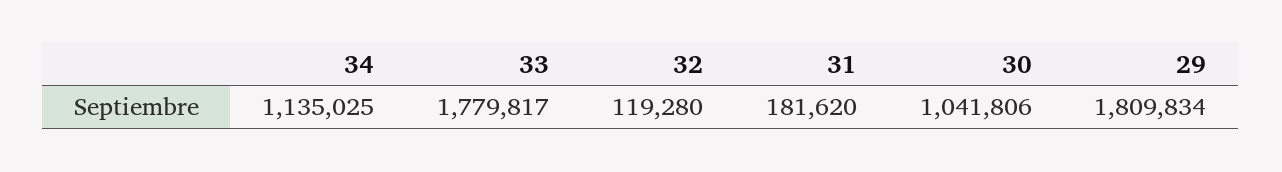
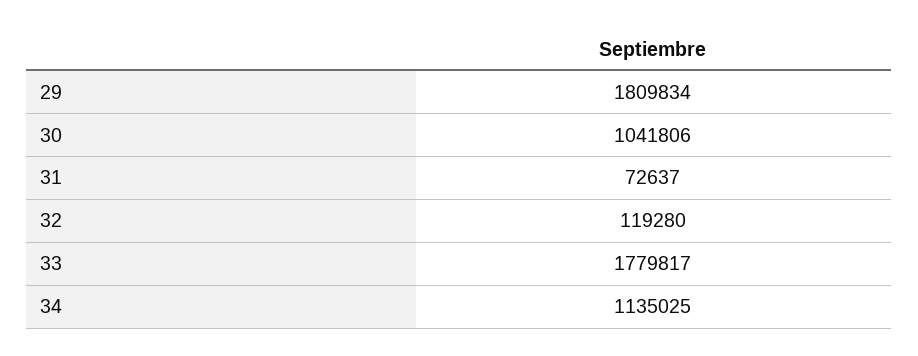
  {
    "34": 1135025,
    "33": 1779817,
    "32": 119280,
-   "31": 181620,
+   "31": 72637,
    "30": 1041806,
    "29": 1809834
  }

